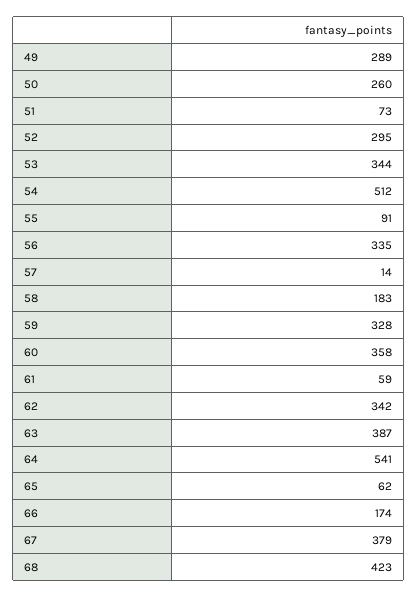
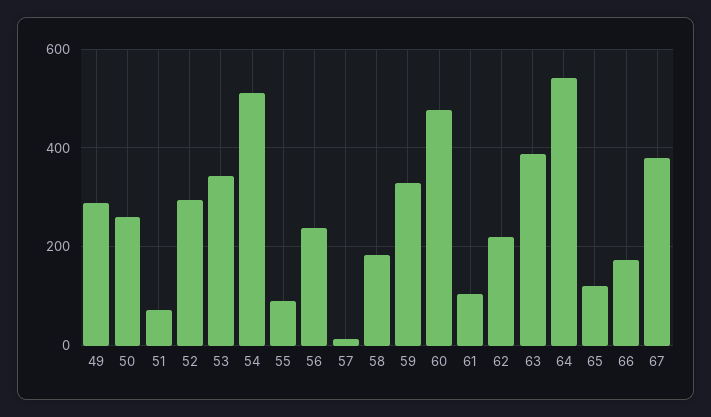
  {
    "49": 289,
    "50": 260,
    "51": 73,
    "52": 295,
    "53": 344,
    "54": 512,
    "55": 91,
-   "56": 335,
+   "56": 240,
    "57": 14,
    "58": 183,
    "59": 328,
-   "60": 358,
+   "60": 480,
-   "61": 59,
+   "61": 100,
-   "62": 342,
+   "62": 220,
    "63": 387,
    "64": 541,
-   "65": 62,
+   "65": 120,
    "66": 174,
-   "67": 379,
+   "67": 379
-   "68": 423
  }

